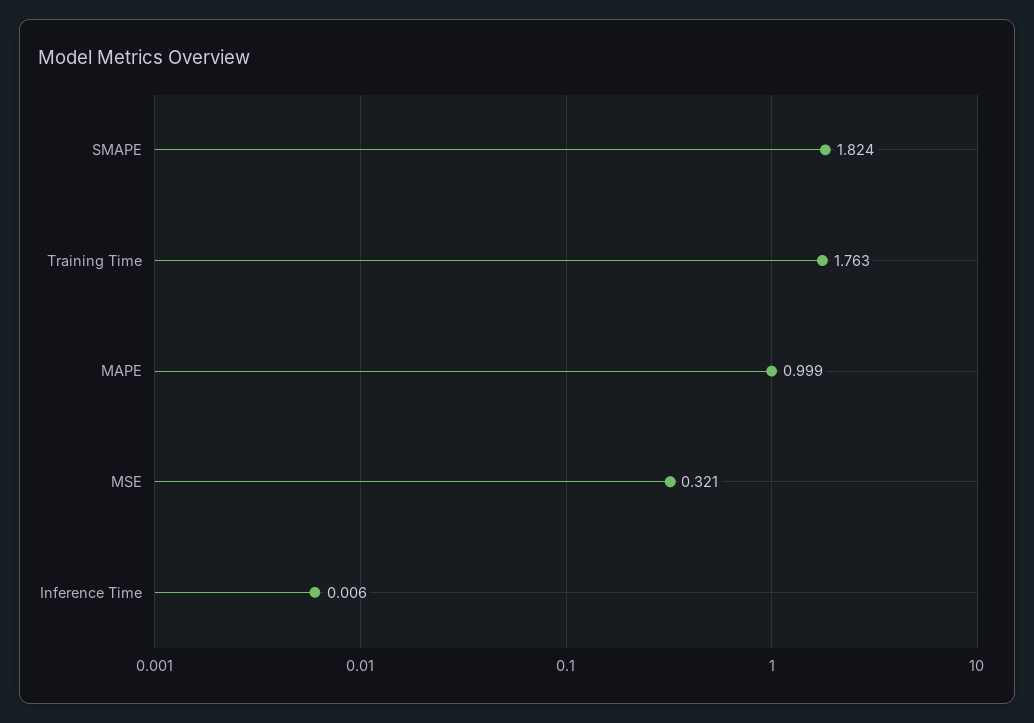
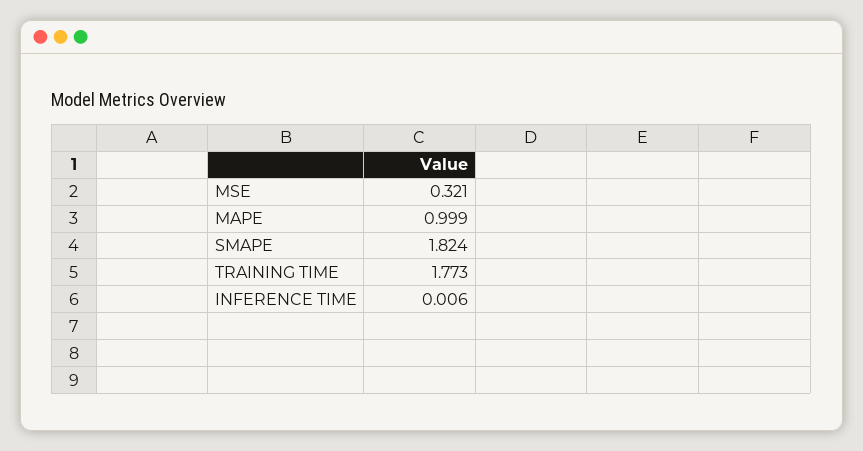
  {
    "SMAPE": 1.824,
-   "Training Time": 1.763,
+   "Training Time": 1.773,
    "MAPE": 0.999,
    "MSE": 0.321,
    "Inference Time": 0.006
  }

